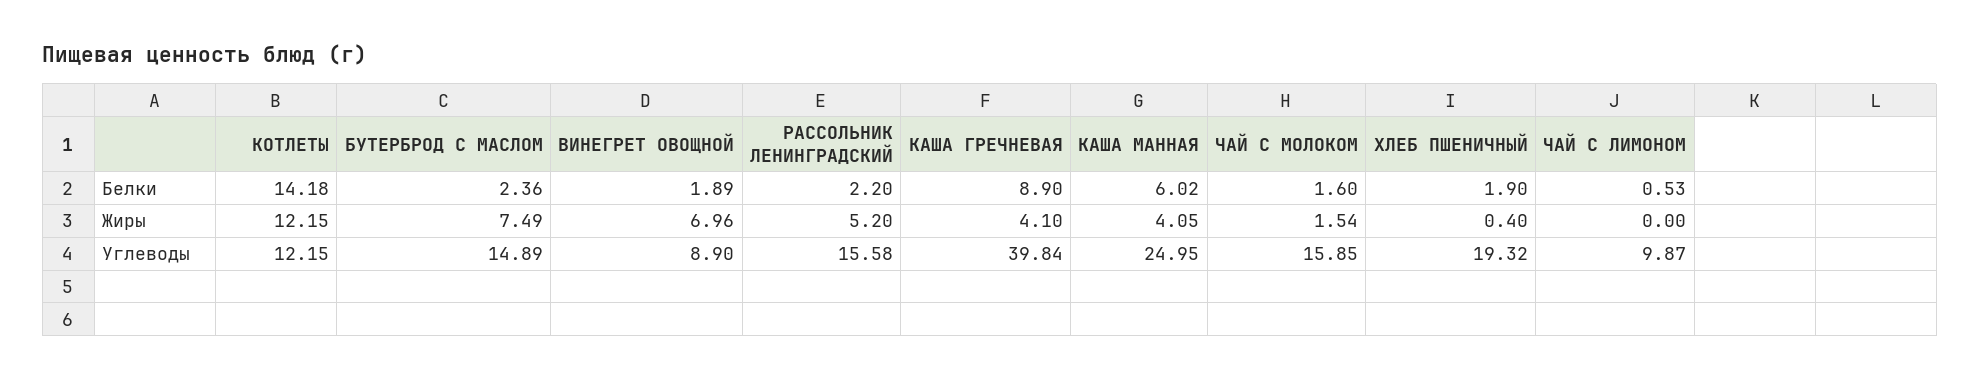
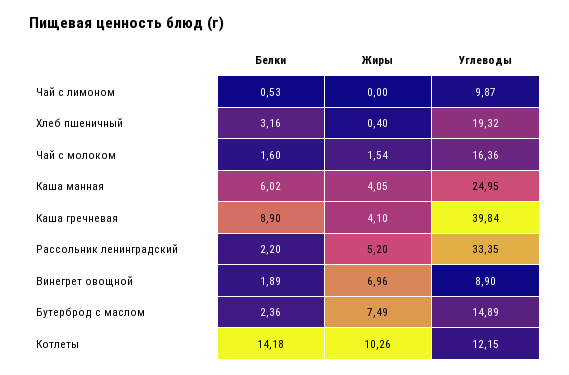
  {
    "КОТЛЕТЫ": {
      "Белки": 14.18,
-     "Жиры": 12.15,
+     "Жиры": 10.26,
      "Углеводы": 12.15
    },
    "БУТЕРБРОД С МАСЛОМ": {
      "Белки": 2.36,
      "Жиры": 7.49,
      "Углеводы": 14.89
    },
    "ВИНЕГРЕТ ОВОЩНОЙ": {
      "Белки": 1.89,
      "Жиры": 6.96,
      "Углеводы": 8.9
    },
    "РАССОЛЬНИК ЛЕНИНГРАДСКИЙ": {
      "Белки": 2.2,
      "Жиры": 5.2,
-     "Углеводы": 15.58
+     "Углеводы": 33.35
    },
    "КАША ГРЕЧНЕВАЯ": {
      "Белки": 8.9,
      "Жиры": 4.1,
      "Углеводы": 39.84
    },
    "КАША МАННАЯ": {
      "Белки": 6.02,
      "Жиры": 4.05,
      "Углеводы": 24.95
    },
    "ЧАЙ С МОЛОКОМ": {
      "Белки": 1.6,
      "Жиры": 1.54,
-     "Углеводы": 15.85
+     "Углеводы": 16.36
    },
    "ХЛЕБ ПШЕНИЧНЫЙ": {
-     "Белки": 1.9,
+     "Белки": 3.16,
      "Жиры": 0.4,
      "Углеводы": 19.32
    },
    "ЧАЙ С ЛИМОНОМ": {
      "Белки": 0.53,
      "Жиры": 0,
      "Углеводы": 9.87
    }
  }

